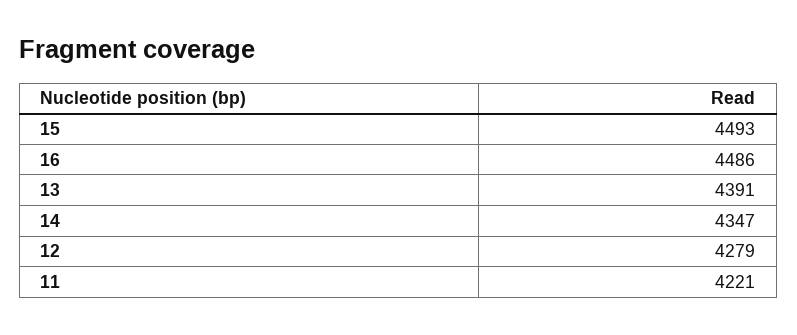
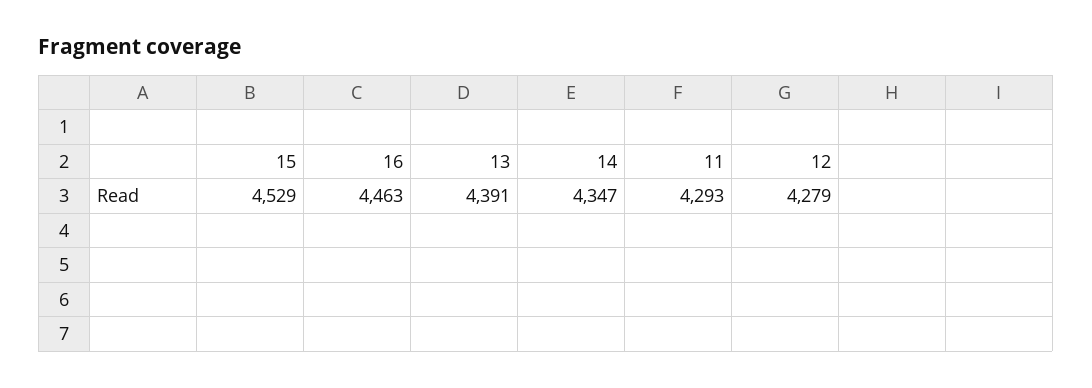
  {
-   "15": 4493,
+   "15": 4529,
-   "16": 4486,
+   "16": 4463,
    "13": 4391,
    "14": 4347,
    "12": 4279,
-   "11": 4221
+   "11": 4293
  }

